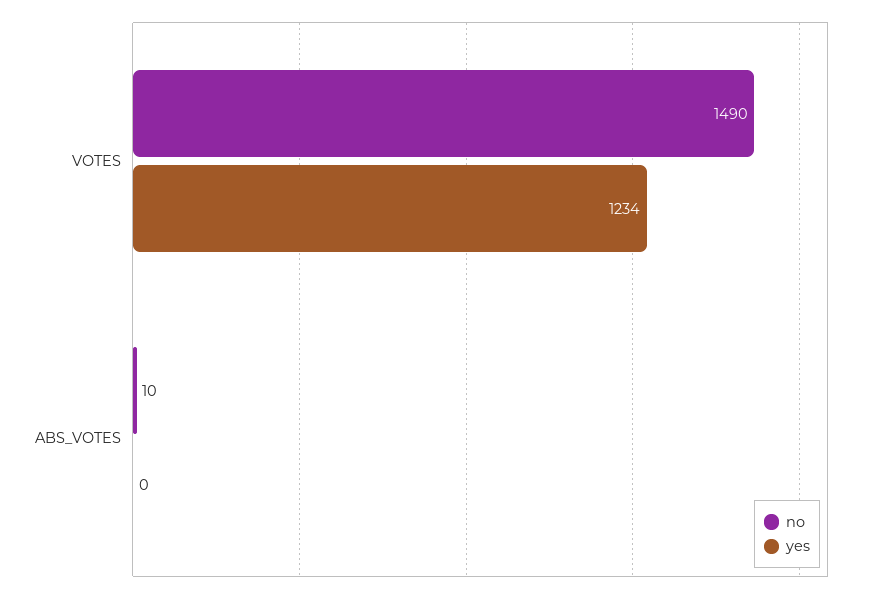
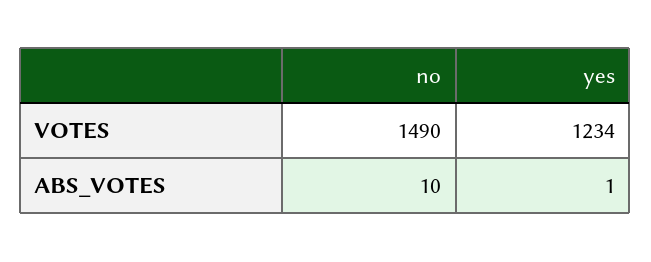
  {
    "no": {
      "VOTES": 1490,
      "ABS_VOTES": 10
    },
    "yes": {
      "VOTES": 1234,
-     "ABS_VOTES": 0
+     "ABS_VOTES": 1
    }
  }

